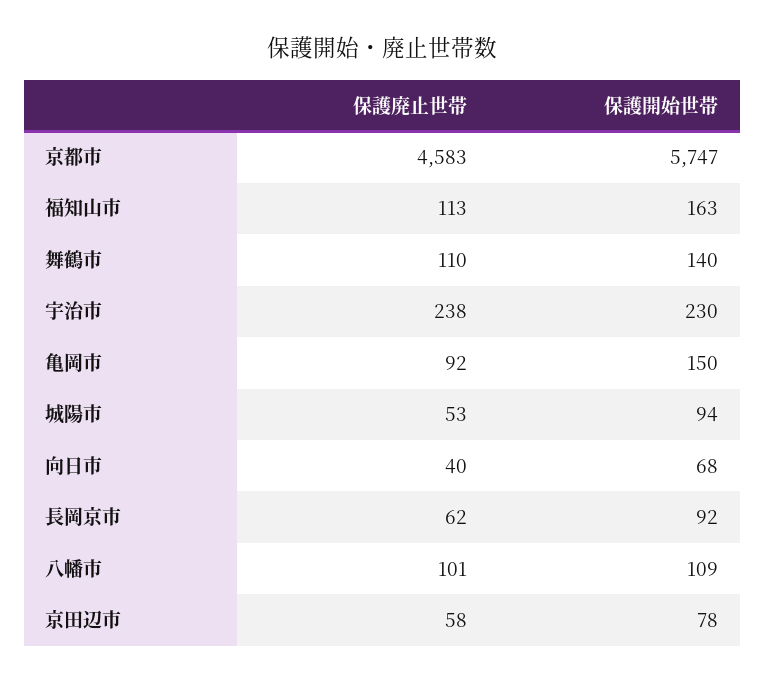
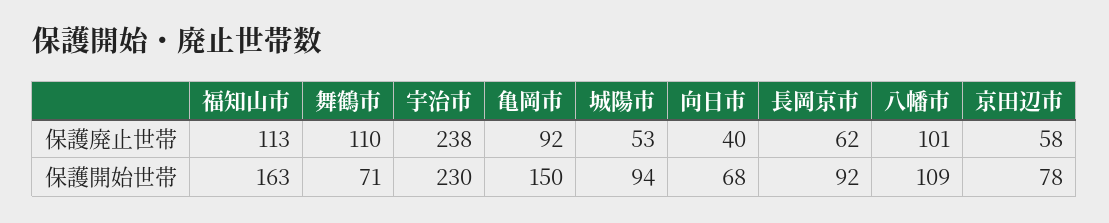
  {
    "保護廃止世帯": {
-     "京都市": 4583,
      "福知山市": 113,
      "舞鶴市": 110,
      "宇治市": 238,
      "亀岡市": 92,
      "城陽市": 53,
      "向日市": 40,
      "長岡京市": 62,
      "八幡市": 101,
      "京田辺市": 58
    },
    "保護開始世帯": {
-     "京都市": 5747,
      "福知山市": 163,
-     "舞鶴市": 140,
+     "舞鶴市": 71,
      "宇治市": 230,
      "亀岡市": 150,
      "城陽市": 94,
      "向日市": 68,
      "長岡京市": 92,
      "八幡市": 109,
      "京田辺市": 78
    }
  }

